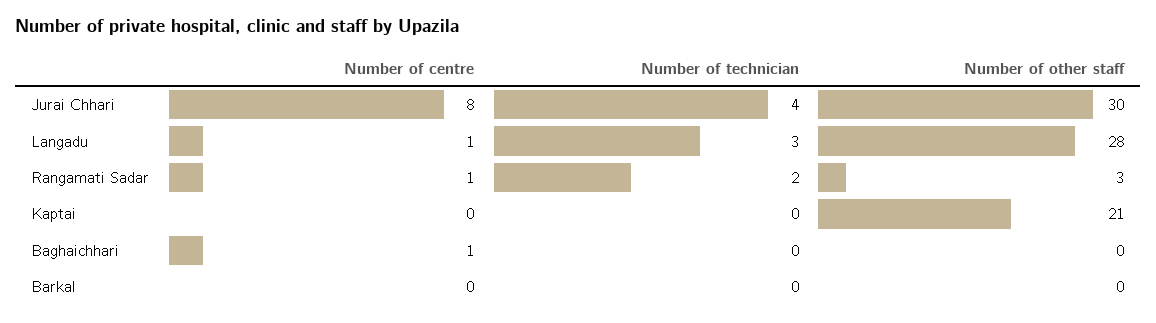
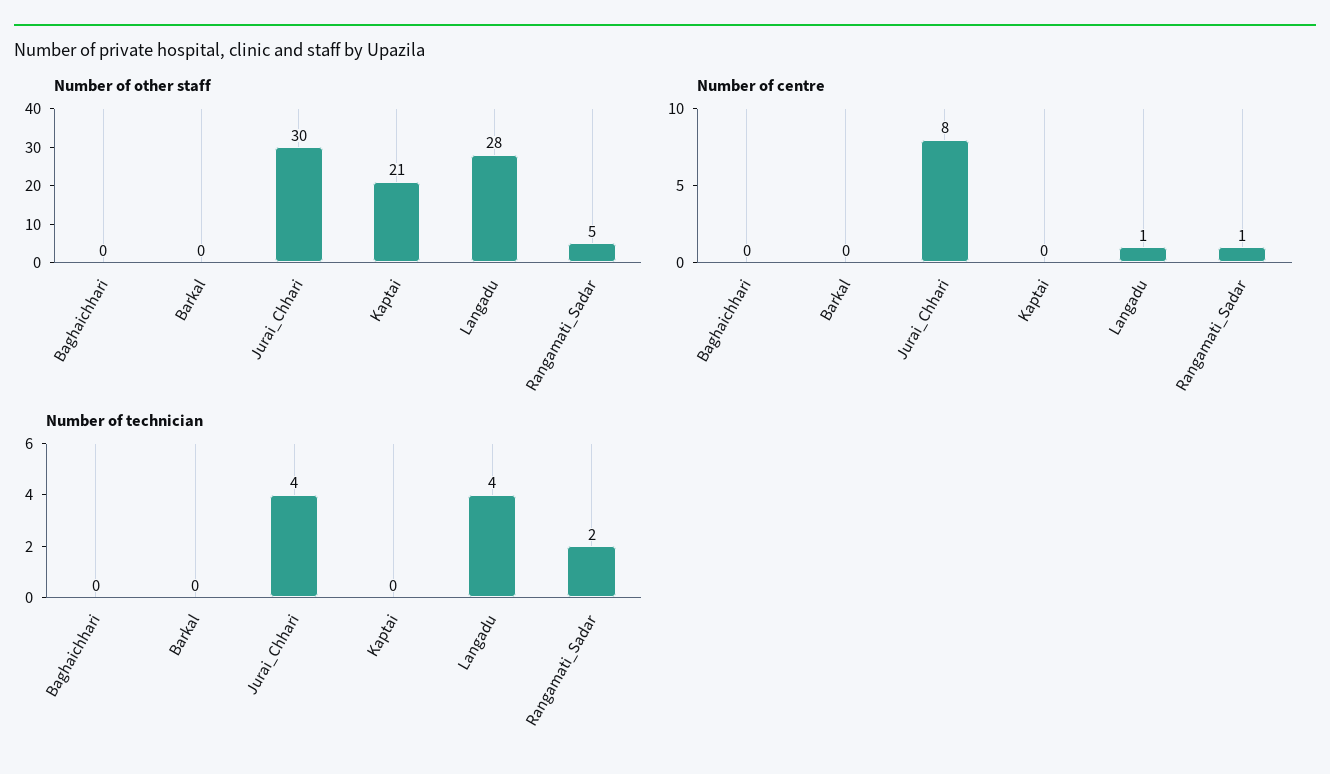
  {
    "Number of centre": {
      "Jurai Chhari": 8,
      "Langadu": 1,
      "Rangamati Sadar": 1,
      "Kaptai": 0,
-     "Baghaichhari": 1,
+     "Baghaichhari": 0,
      "Barkal": 0
    },
    "Number of technician": {
      "Jurai Chhari": 4,
-     "Langadu": 3,
+     "Langadu": 4,
      "Rangamati Sadar": 2,
      "Kaptai": 0,
      "Baghaichhari": 0,
      "Barkal": 0
    },
    "Number of other staff": {
      "Jurai Chhari": 30,
      "Langadu": 28,
-     "Rangamati Sadar": 3,
+     "Rangamati Sadar": 5,
      "Kaptai": 21,
      "Baghaichhari": 0,
      "Barkal": 0
    }
  }

